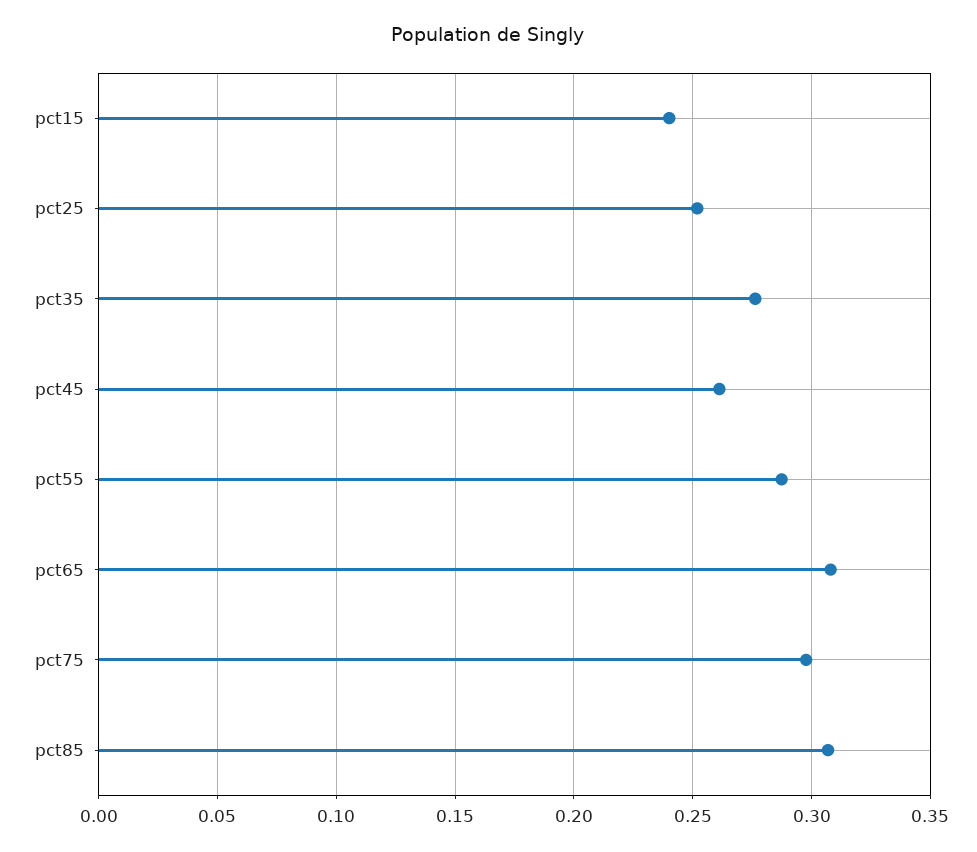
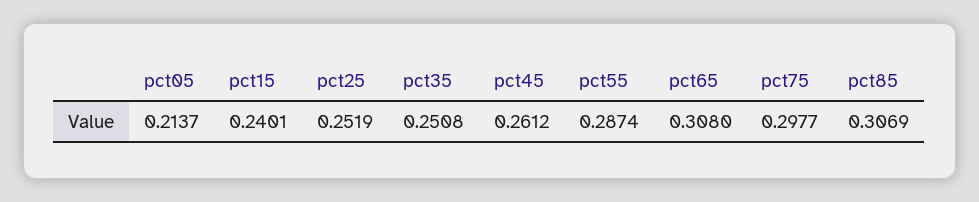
  {
    "pct15": 0.2401,
    "pct25": 0.2519,
-   "pct35": 0.275,
+   "pct35": 0.2508,
    "pct45": 0.2612,
    "pct55": 0.2874,
    "pct65": 0.308,
    "pct75": 0.2977,
-   "pct85": 0.3069
+   "pct85": 0.3069,
+   "pct05": 0.2137
  }

